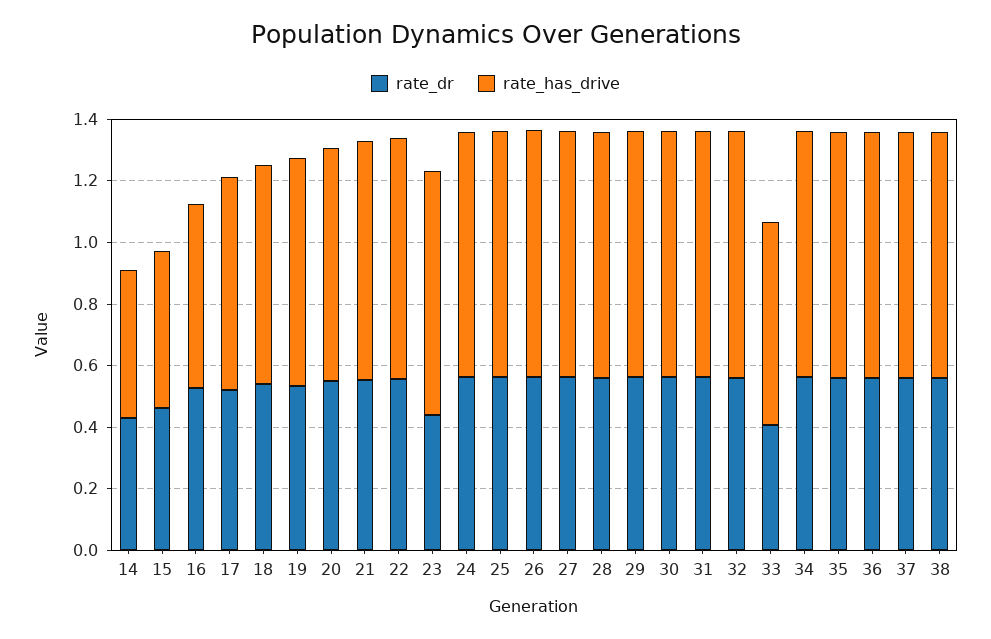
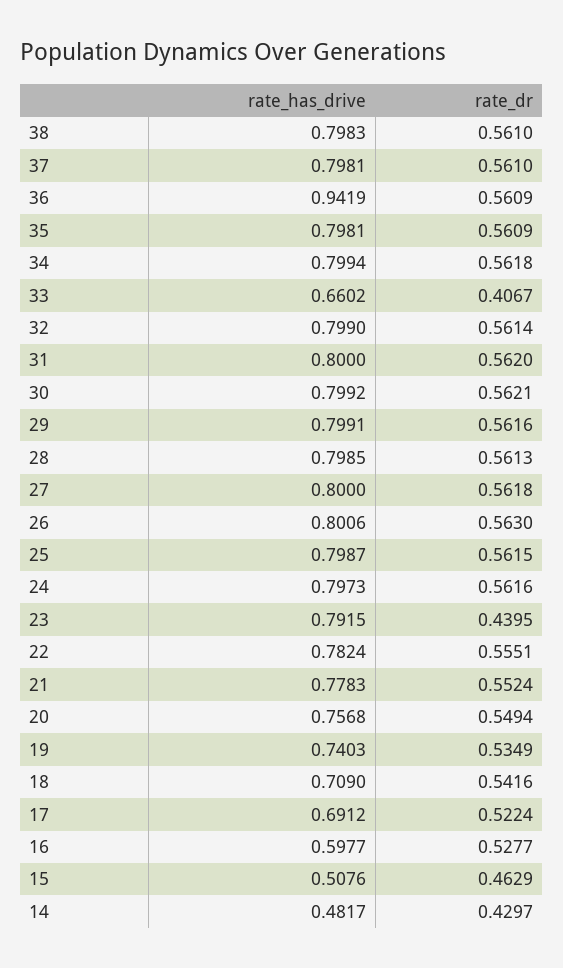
  {
    "rate_dr": {
      "14": 0.4297,
      "15": 0.4629,
      "16": 0.5277,
      "17": 0.5224,
      "18": 0.5416,
      "19": 0.5349,
      "20": 0.5494,
      "21": 0.5524,
      "22": 0.5551,
      "23": 0.4395,
      "24": 0.5616,
      "25": 0.5615,
      "26": 0.563,
      "27": 0.5618,
      "28": 0.5613,
      "29": 0.5616,
      "30": 0.5621,
      "31": 0.562,
      "32": 0.5614,
      "33": 0.4067,
      "34": 0.5618,
      "35": 0.5609,
      "36": 0.5609,
      "37": 0.561,
      "38": 0.561
    },
    "rate_has_drive": {
      "14": 0.4817,
      "15": 0.5076,
      "16": 0.5977,
      "17": 0.6912,
      "18": 0.709,
      "19": 0.7403,
      "20": 0.7568,
      "21": 0.7783,
      "22": 0.7824,
      "23": 0.7915,
      "24": 0.7973,
      "25": 0.7987,
      "26": 0.8006,
      "27": 0.8,
      "28": 0.7985,
      "29": 0.7991,
      "30": 0.7992,
      "31": 0.8,
      "32": 0.799,
      "33": 0.6602,
      "34": 0.7994,
      "35": 0.7981,
-     "36": 0.8,
+     "36": 0.9419,
      "37": 0.7981,
      "38": 0.7983
    }
  }

